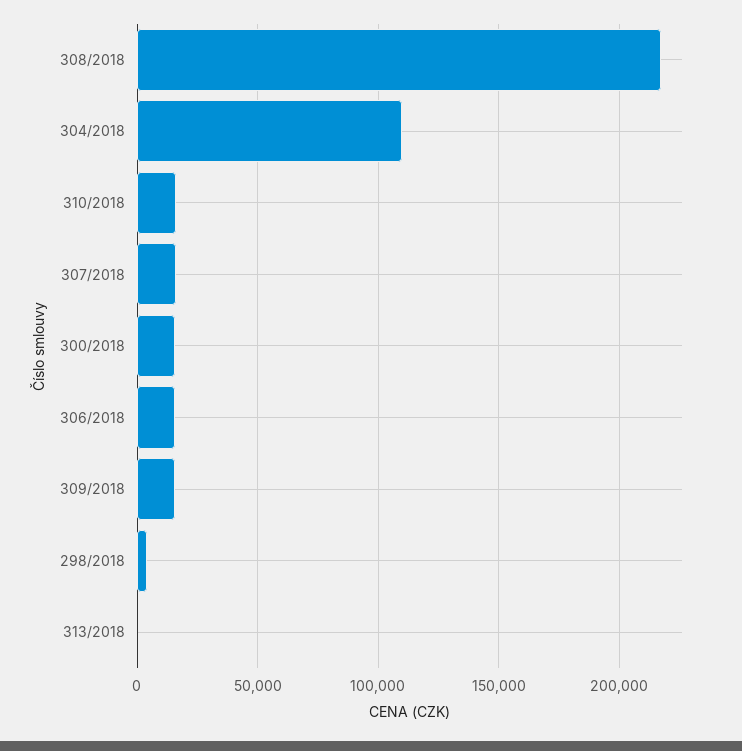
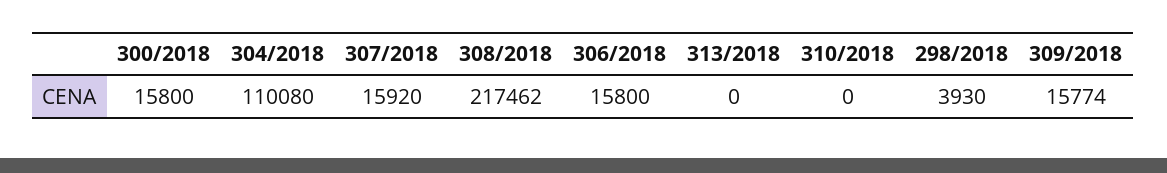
  {
    "308/2018": 217462,
    "304/2018": 110080,
-   "310/2018": 15000,
+   "310/2018": 0,
    "307/2018": 15920,
    "300/2018": 15800,
    "306/2018": 15800,
    "309/2018": 15774,
    "298/2018": 3930,
    "313/2018": 0
  }

